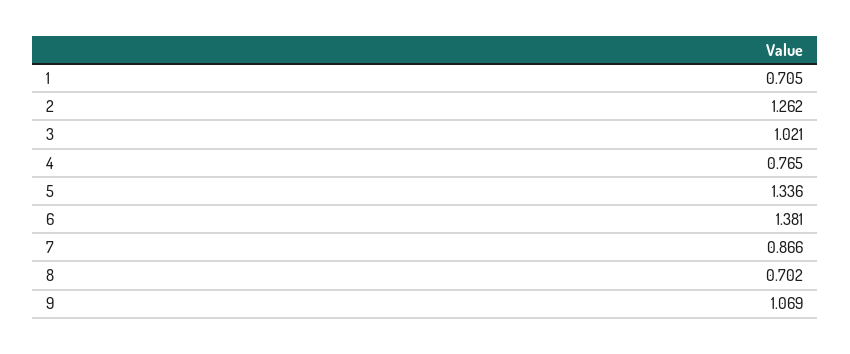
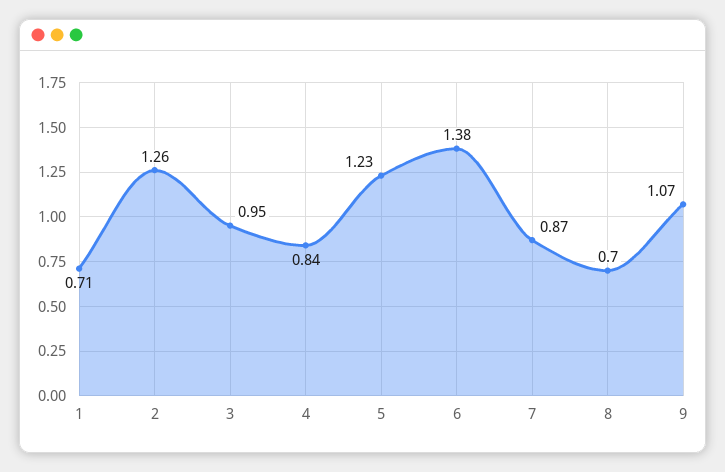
  {
    "1": 0.705,
    "2": 1.262,
-   "3": 1.021,
+   "3": 0.95,
-   "4": 0.765,
+   "4": 0.84,
-   "5": 1.336,
+   "5": 1.23,
    "6": 1.381,
    "7": 0.866,
    "8": 0.702,
    "9": 1.069
  }

